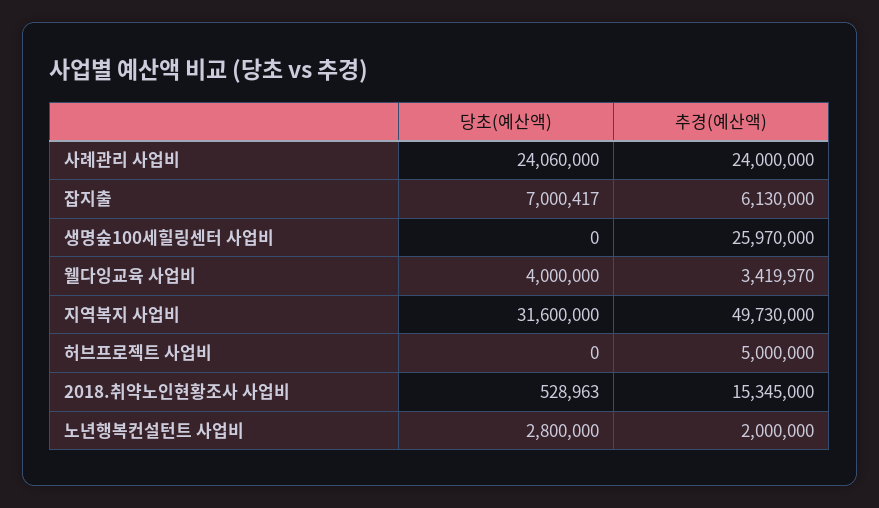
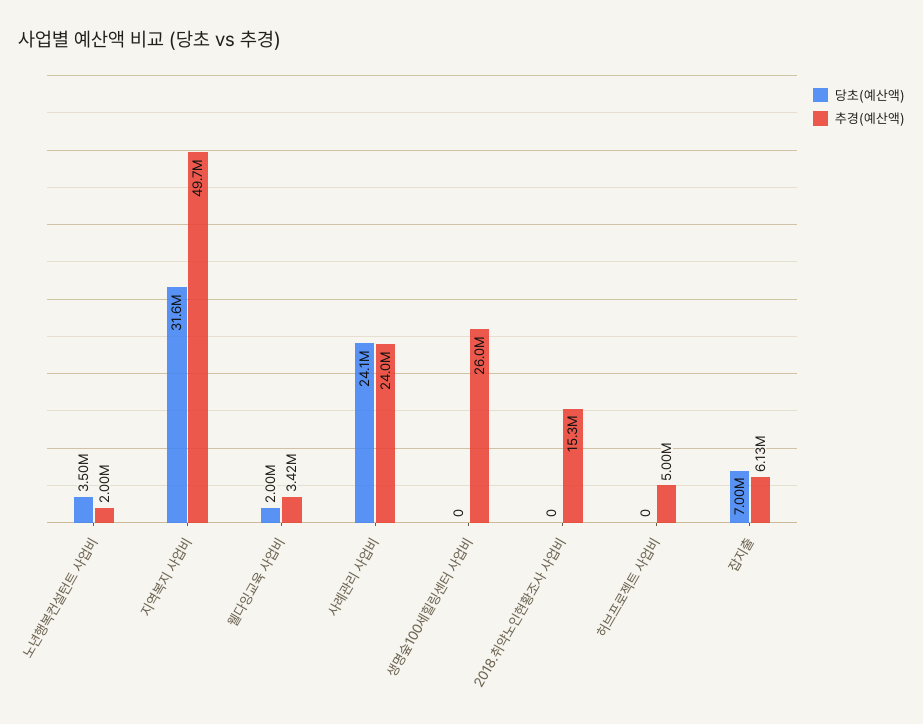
  {
    "당초(예산액)": {
      "사례관리 사업비": 24060000,
      "잡지출": 7000417,
      "생명숲100세힐링센터 사업비": 0,
-     "웰다잉교육 사업비": 4000000,
+     "웰다잉교육 사업비": 2000000,
      "지역복지 사업비": 31600000,
      "허브프로젝트 사업비": 0,
-     "2018.취약노인현황조사 사업비": 528963,
+     "2018.취약노인현황조사 사업비": 0,
-     "노년행복컨설턴트 사업비": 2800000
+     "노년행복컨설턴트 사업비": 3500000
    },
    "추경(예산액)": {
      "사례관리 사업비": 24000000,
      "잡지출": 6130000,
      "생명숲100세힐링센터 사업비": 25970000,
      "웰다잉교육 사업비": 3419970,
      "지역복지 사업비": 49730000,
      "허브프로젝트 사업비": 5000000,
      "2018.취약노인현황조사 사업비": 15345000,
      "노년행복컨설턴트 사업비": 2000000
    }
  }

